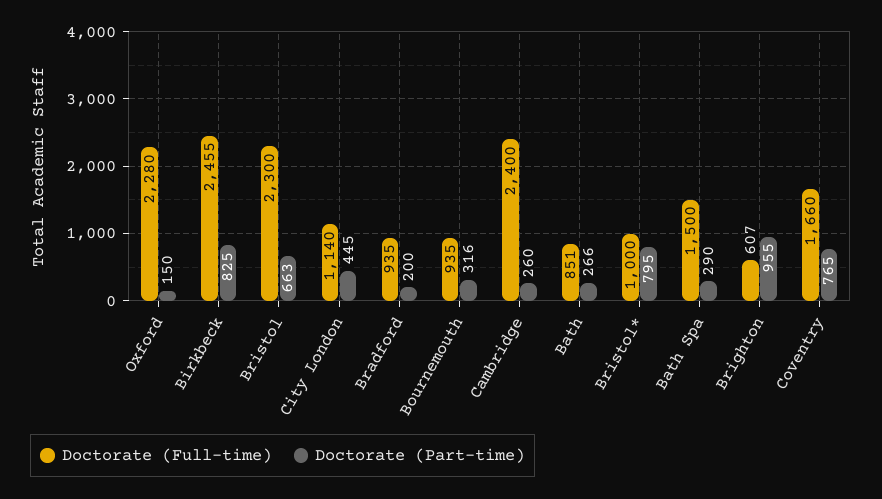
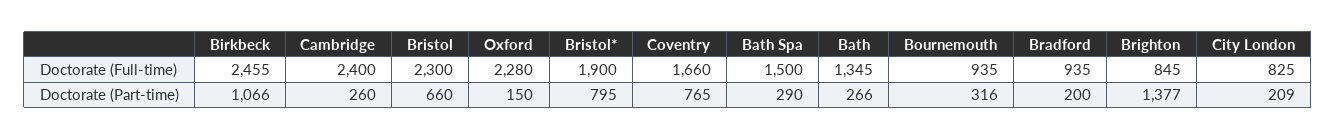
  {
    "Doctorate (Full-time)": {
      "Oxford": 2280,
      "Birkbeck": 2455,
      "Bristol": 2300,
-     "City London": 1140,
+     "City London": 825,
      "Bradford": 935,
      "Bournemouth": 935,
      "Cambridge": 2400,
-     "Bath": 851,
+     "Bath": 1345,
-     "Bristol*": 1000,
+     "Bristol*": 1900,
      "Bath Spa": 1500,
-     "Brighton": 607,
+     "Brighton": 845,
      "Coventry": 1660
    },
    "Doctorate (Part-time)": {
      "Oxford": 150,
-     "Birkbeck": 825,
+     "Birkbeck": 1066,
-     "Bristol": 663,
+     "Bristol": 660,
-     "City London": 445,
+     "City London": 209,
      "Bradford": 200,
      "Bournemouth": 316,
      "Cambridge": 260,
      "Bath": 266,
      "Bristol*": 795,
      "Bath Spa": 290,
-     "Brighton": 955,
+     "Brighton": 1377,
      "Coventry": 765
    }
  }

